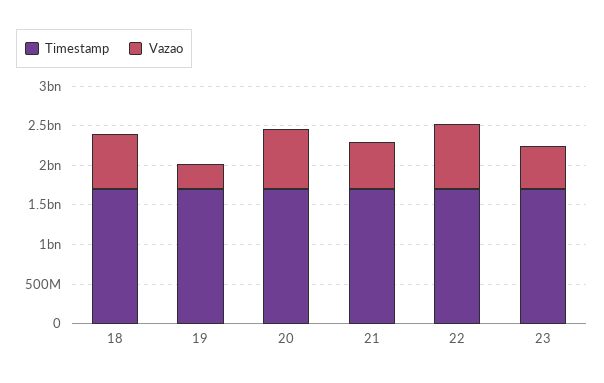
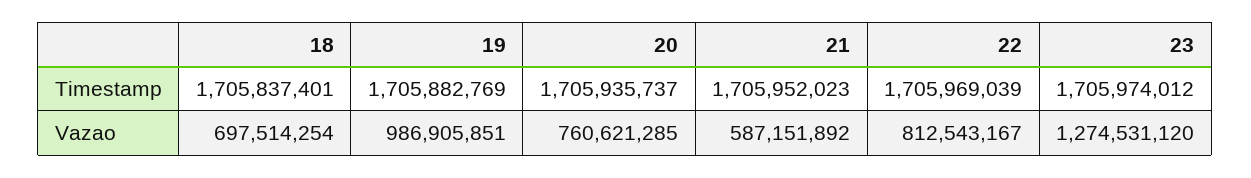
  {
    "Timestamp": {
      "18": 1705837401,
      "19": 1705882769,
      "20": 1705935737,
      "21": 1705952023,
      "22": 1705969039,
      "23": 1705974012
    },
    "Vazao": {
      "18": 697514254,
-     "19": 250000000,
+     "19": 986905851,
      "20": 760621285,
      "21": 587151892,
      "22": 812543167,
-     "23": 500000000
+     "23": 1274531120
    }
  }

